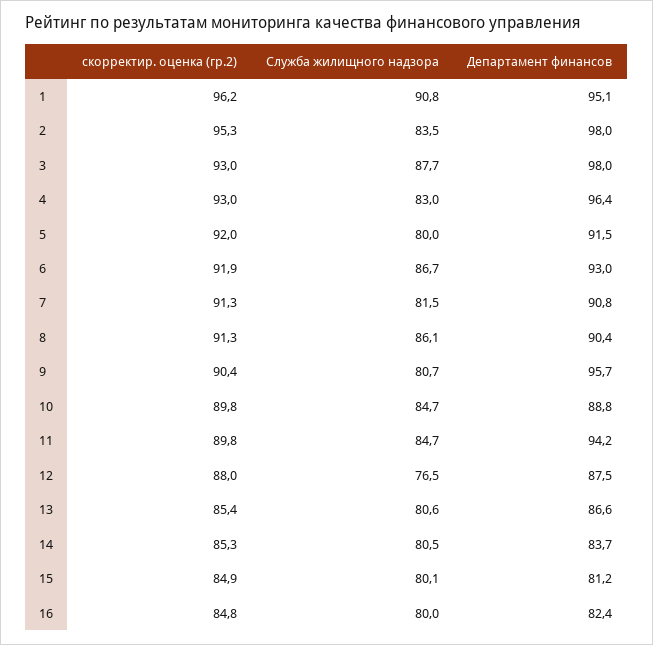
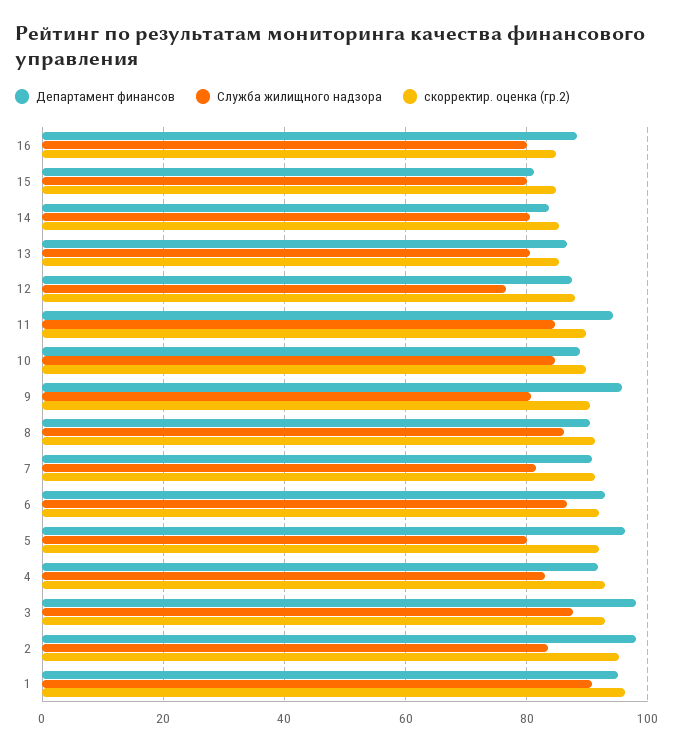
  {
    "скорректир. оценка (гр.2)": {
      "1": 96.2,
      "2": 95.3,
      "3": 93,
      "4": 93,
      "5": 92,
      "6": 91.9,
      "7": 91.3,
      "8": 91.3,
      "9": 90.4,
      "10": 89.8,
      "11": 89.8,
      "12": 88,
      "13": 85.4,
      "14": 85.3,
      "15": 84.9,
      "16": 84.8
    },
    "Служба жилищного надзора": {
      "1": 90.8,
      "2": 83.5,
      "3": 87.7,
      "4": 83,
      "5": 80,
      "6": 86.7,
      "7": 81.5,
      "8": 86.1,
      "9": 80.7,
      "10": 84.7,
      "11": 84.7,
      "12": 76.5,
      "13": 80.6,
      "14": 80.5,
      "15": 80.1,
      "16": 80
    },
    "Департамент финансов": {
      "1": 95.1,
      "2": 98,
      "3": 98,
-     "4": 96.4,
+     "4": 92,
-     "5": 91.5,
+     "5": 96,
      "6": 93,
      "7": 90.8,
      "8": 90.4,
      "9": 95.7,
      "10": 88.8,
      "11": 94.2,
      "12": 87.5,
      "13": 86.6,
      "14": 83.7,
      "15": 81.2,
-     "16": 82.4
+     "16": 88
    }
  }

